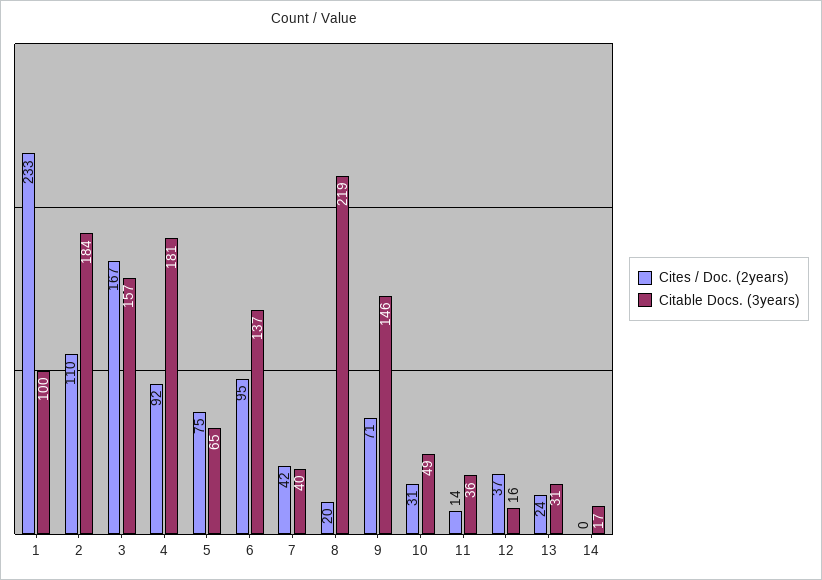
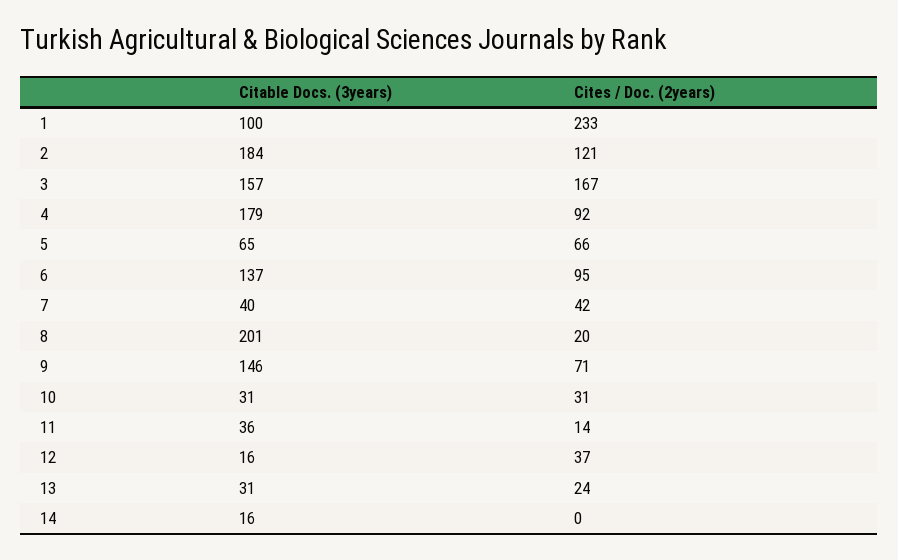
  {
    "Cites / Doc. (2years)": {
      "1": 233,
-     "2": 110,
+     "2": 121,
      "3": 167,
      "4": 92,
-     "5": 75,
+     "5": 66,
      "6": 95,
      "7": 42,
      "8": 20,
      "9": 71,
      "10": 31,
      "11": 14,
      "12": 37,
      "13": 24,
      "14": 0
    },
    "Citable Docs. (3years)": {
      "1": 100,
      "2": 184,
      "3": 157,
-     "4": 181,
+     "4": 179,
      "5": 65,
      "6": 137,
      "7": 40,
-     "8": 219,
+     "8": 201,
      "9": 146,
-     "10": 49,
+     "10": 31,
      "11": 36,
      "12": 16,
      "13": 31,
-     "14": 17
+     "14": 16
    }
  }

